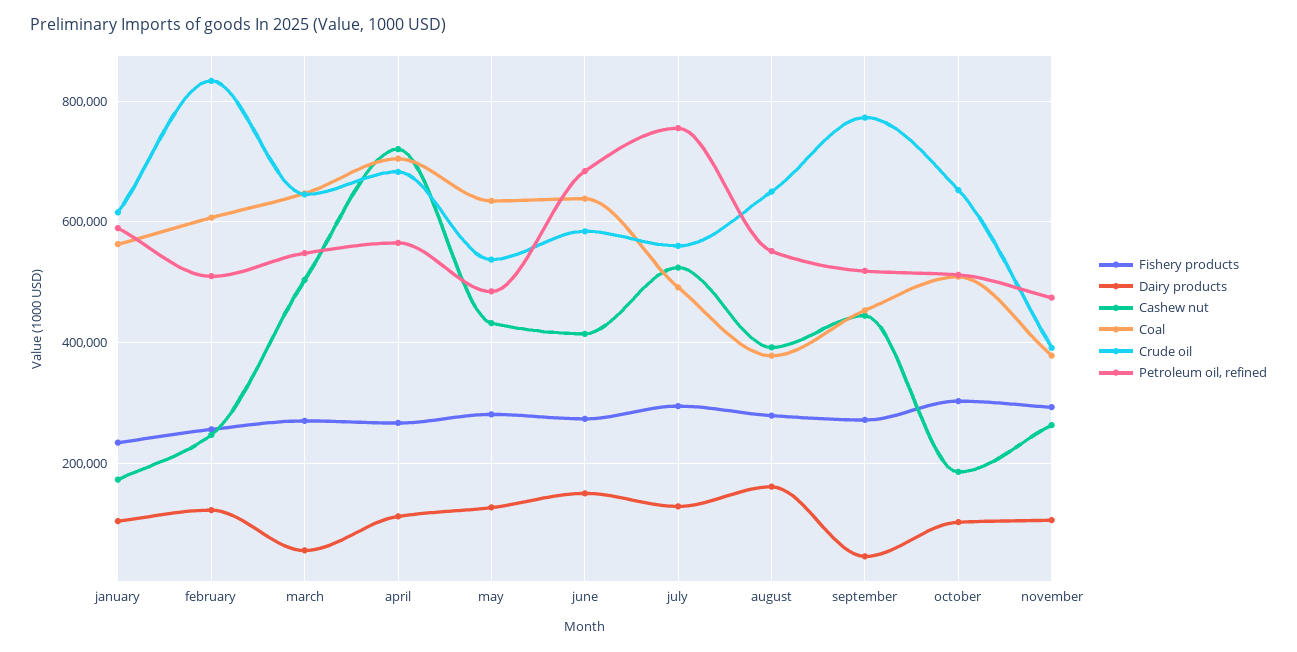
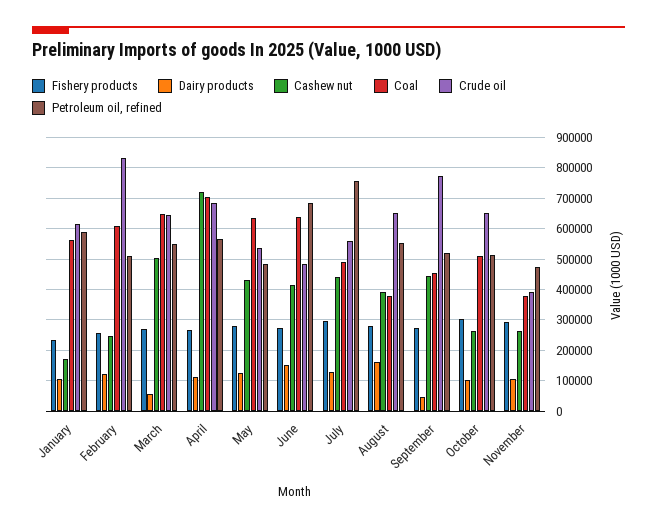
  {
    "Fishery products": {
      "january": 240000,
      "february": 260000,
      "march": 280000,
      "april": 260000,
      "may": 280000,
      "june": 280000,
      "july": 300000,
      "august": 280000,
      "september": 280000,
      "october": 300000,
      "november": 300000
    },
    "Dairy products": {
      "january": 100000,
      "february": 120000,
      "march": 60000,
      "april": 120000,
      "may": 120000,
      "june": 160000,
      "july": 120000,
      "august": 160000,
      "september": 40000,
      "october": 100000,
      "november": 100000
    },
    "Cashew nut": {
      "january": 180000,
      "february": 240000,
      "march": 500000,
      "april": 720000,
      "may": 440000,
      "june": 420000,
-     "july": 520000,
+     "july": 440000,
      "august": 400000,
      "september": 440000,
-     "october": 180000,
+     "october": 260000,
      "november": 260000
    },
    "Coal": {
      "january": 560000,
      "february": 600000,
      "march": 640000,
      "april": 700000,
      "may": 640000,
      "june": 640000,
      "july": 500000,
      "august": 380000,
      "september": 460000,
      "october": 500000,
      "november": 380000
    },
    "Crude oil": {
      "january": 620000,
      "february": 840000,
      "march": 640000,
      "april": 680000,
      "may": 540000,
-     "june": 580000,
+     "june": 480000,
      "july": 560000,
      "august": 660000,
      "september": 780000,
      "october": 660000,
      "november": 400000
    },
    "Petroleum oil, refined": {
      "january": 580000,
      "february": 500000,
      "march": 540000,
      "april": 560000,
      "may": 480000,
      "june": 680000,
      "july": 760000,
      "august": 560000,
      "september": 520000,
      "october": 520000,
      "november": 480000
    }
  }

